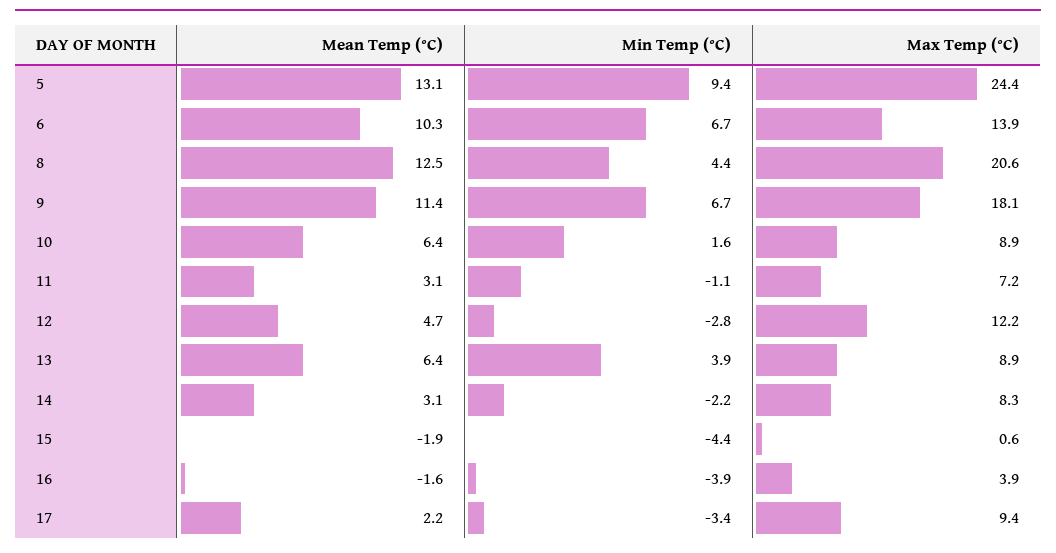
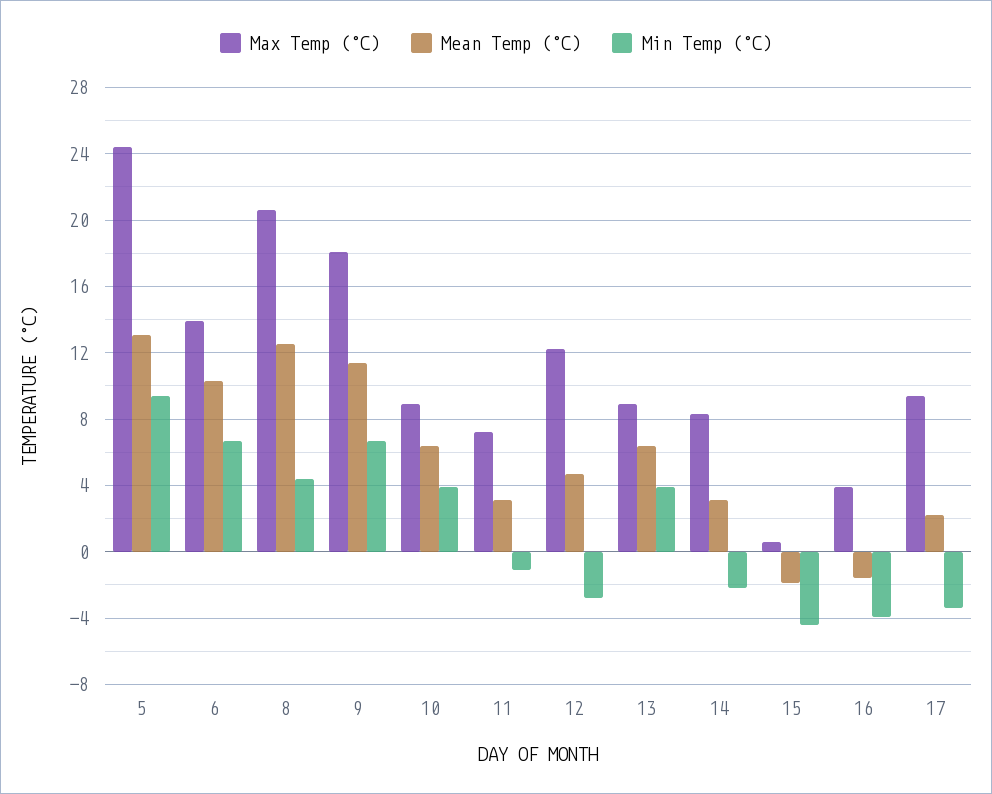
  {
    "Mean Temp (°C)": {
      "5": 13.1,
      "6": 10.3,
      "8": 12.5,
      "9": 11.4,
      "10": 6.4,
      "11": 3.1,
      "12": 4.7,
      "13": 6.4,
      "14": 3.1,
      "15": -1.9,
      "16": -1.6,
      "17": 2.2
    },
    "Min Temp (°C)": {
      "5": 9.4,
      "6": 6.7,
      "8": 4.4,
      "9": 6.7,
-     "10": 1.6,
+     "10": 4,
      "11": -1.1,
      "12": -2.8,
      "13": 3.9,
      "14": -2.2,
      "15": -4.4,
      "16": -3.9,
      "17": -3.4
    },
    "Max Temp (°C)": {
      "5": 24.4,
      "6": 13.9,
      "8": 20.6,
      "9": 18.1,
      "10": 8.9,
      "11": 7.2,
      "12": 12.2,
      "13": 8.9,
      "14": 8.3,
      "15": 0.6,
      "16": 3.9,
      "17": 9.4
    }
  }

